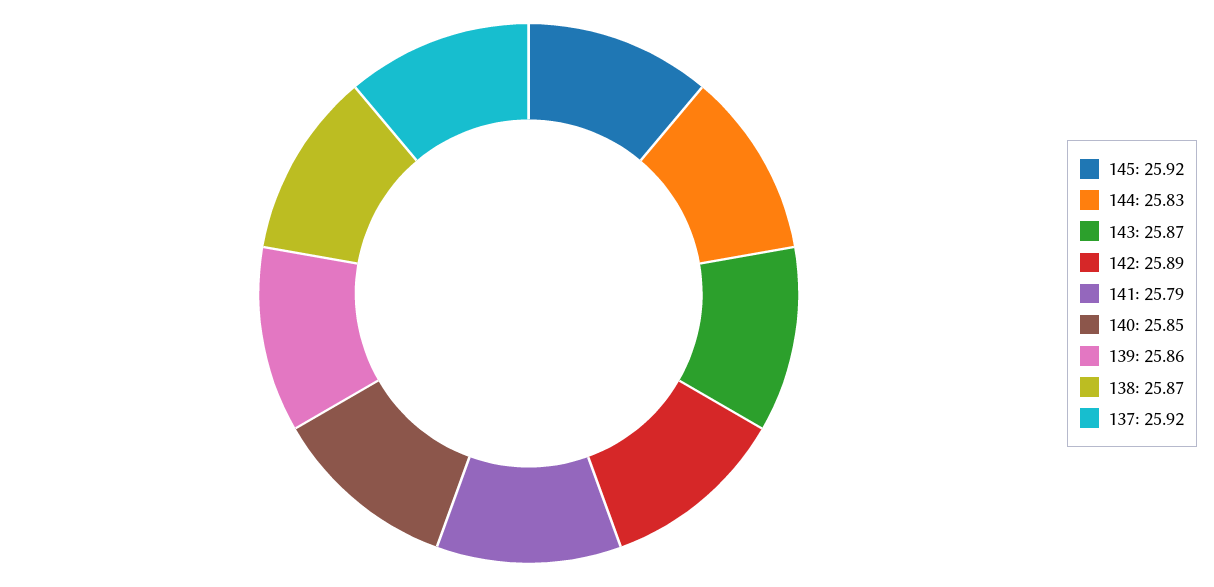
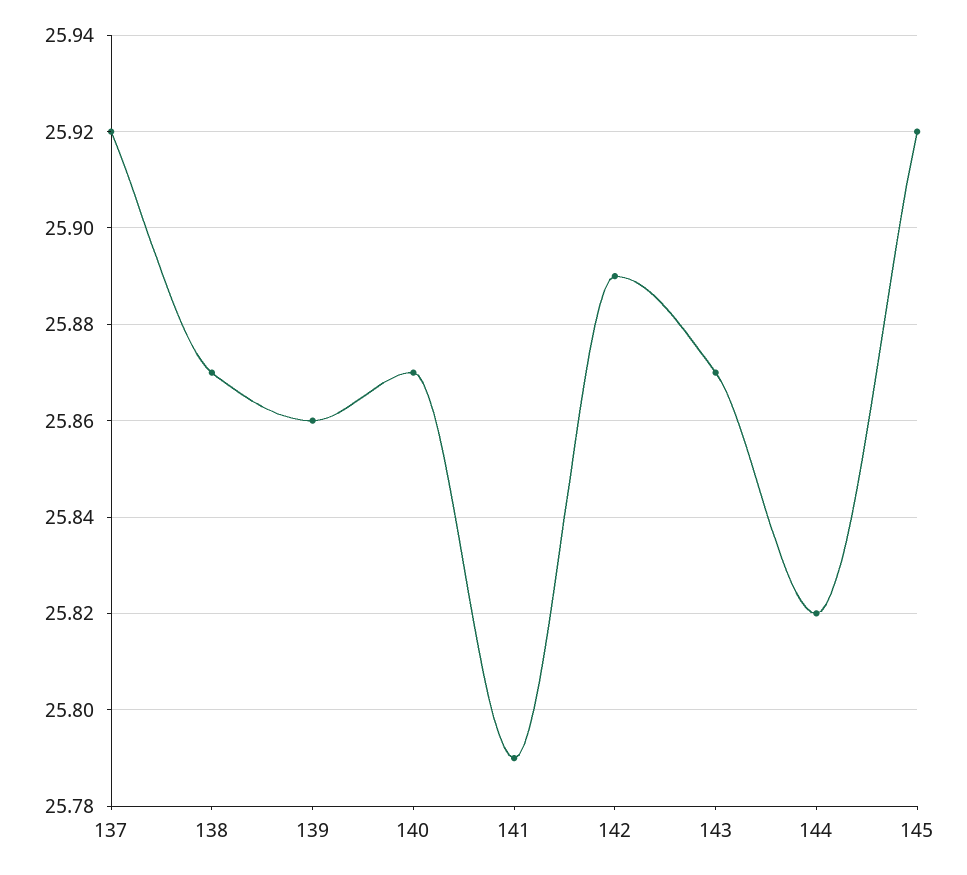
  {
    "145": 25.92,
-   "144": 25.83,
+   "144": 25.82,
    "143": 25.87,
    "142": 25.89,
    "141": 25.79,
-   "140": 25.85,
+   "140": 25.87,
    "139": 25.86,
    "138": 25.87,
    "137": 25.92
  }

